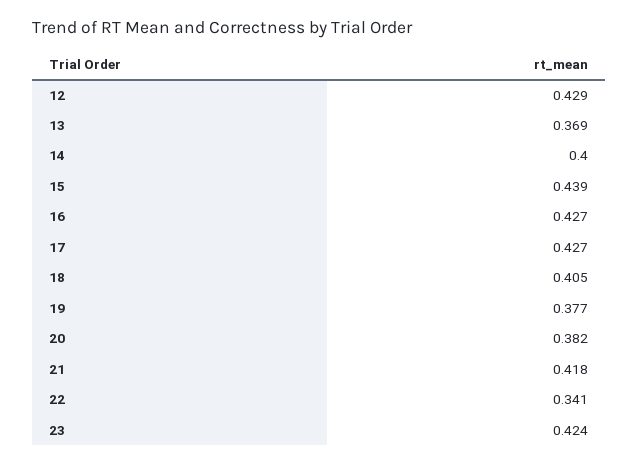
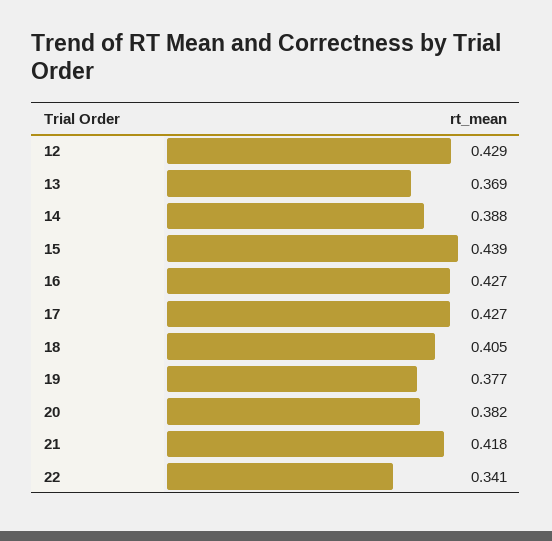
  {
    "12": 0.429,
    "13": 0.369,
-   "14": 0.4,
+   "14": 0.388,
    "15": 0.439,
    "16": 0.427,
    "17": 0.427,
    "18": 0.405,
    "19": 0.377,
    "20": 0.382,
    "21": 0.418,
-   "22": 0.341,
+   "22": 0.341
-   "23": 0.424
  }

